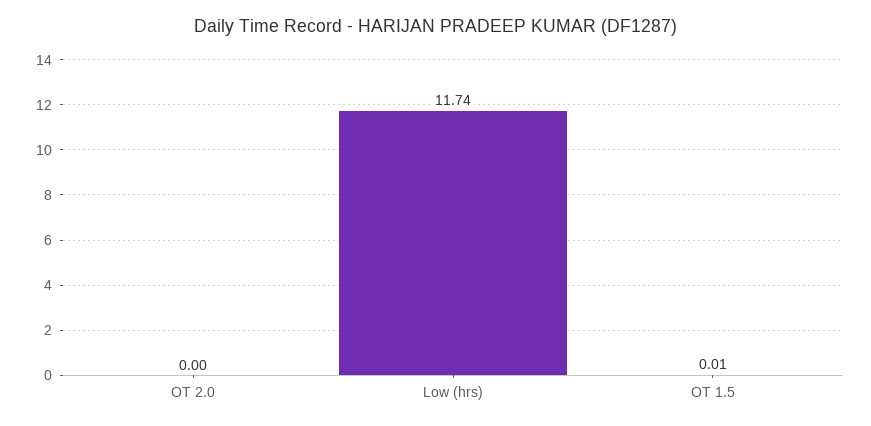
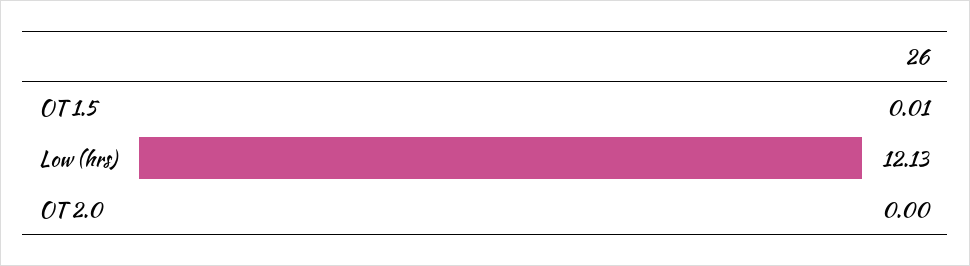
  {
    "OT 2.0": 0,
-   "Low (hrs)": 11.74,
+   "Low (hrs)": 12.13,
    "OT 1.5": 0.01
  }

